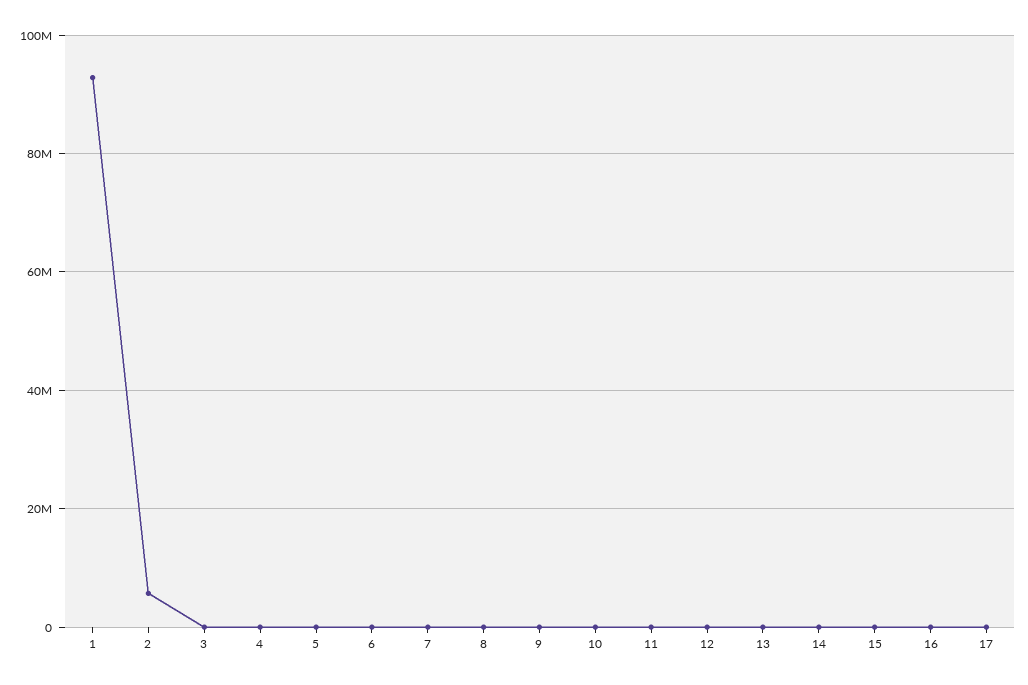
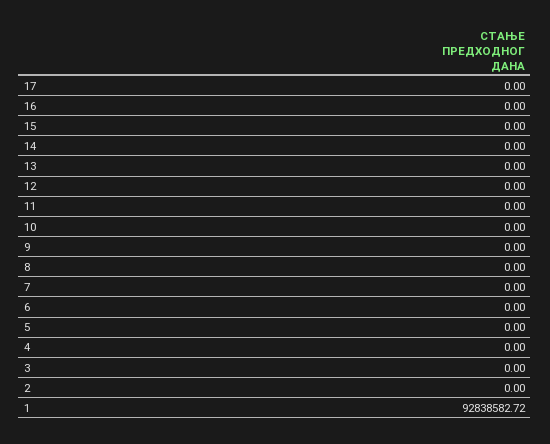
  {
    "1": 92838582.72,
-   "2": 6000000,
+   "2": 0,
    "3": 0,
    "4": 0,
    "5": 0,
    "6": 0,
    "7": 0,
    "8": 0,
    "9": 0,
    "10": 0,
    "11": 0,
    "12": 0,
    "13": 0,
    "14": 0,
    "15": 0,
    "16": 0,
    "17": 0
  }

